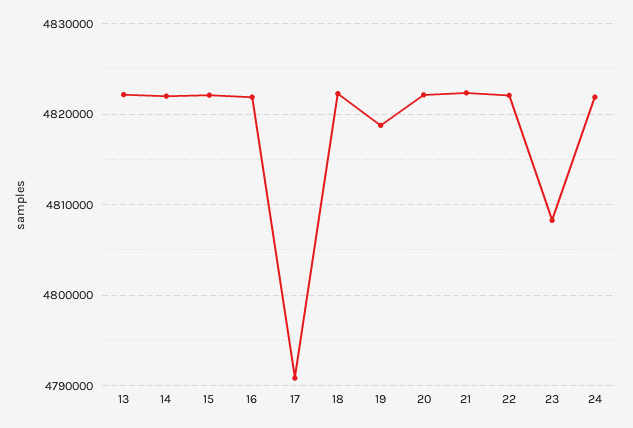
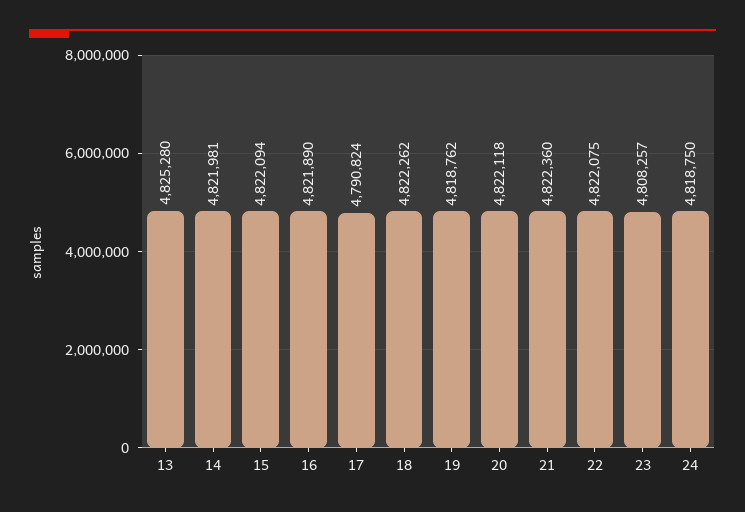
  {
-   "13": 4822000,
+   "13": 4825280,
    "14": 4821981,
    "15": 4822094,
    "16": 4821890,
    "17": 4790824,
    "18": 4822262,
    "19": 4818762,
    "20": 4822118,
    "21": 4822360,
    "22": 4822075,
    "23": 4808257,
-   "24": 4822000
+   "24": 4818750
  }

